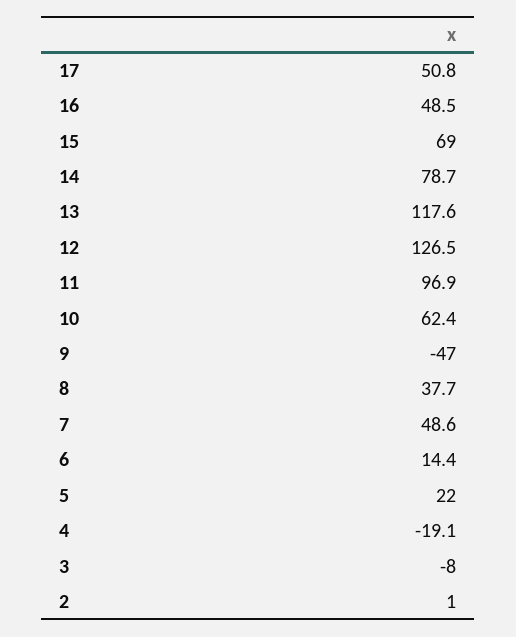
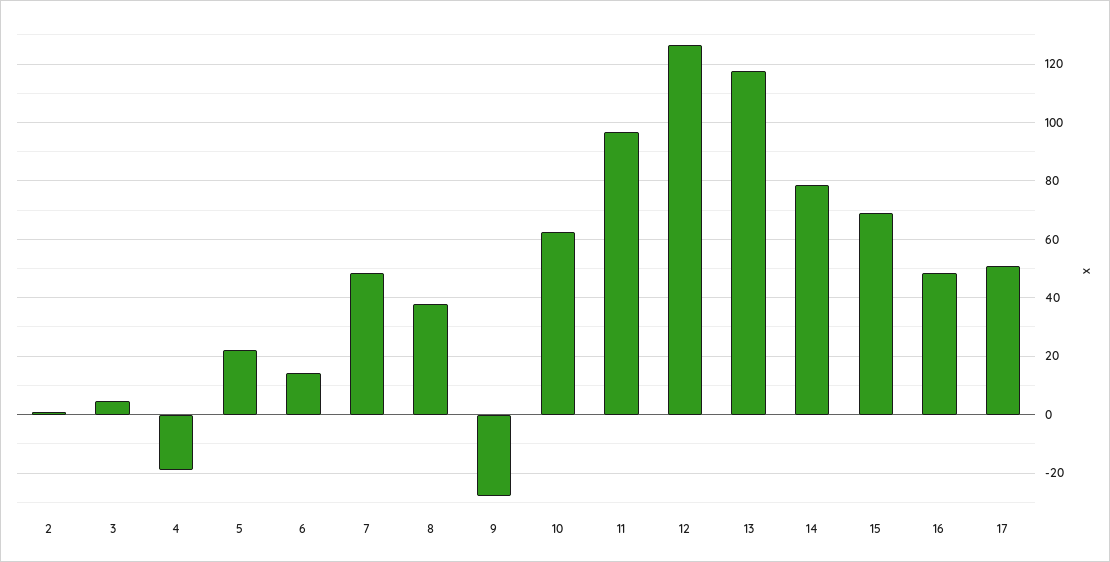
  {
    "17": 50.8,
    "16": 48.5,
    "15": 69,
    "14": 78.7,
    "13": 117.6,
    "12": 126.5,
    "11": 96.9,
    "10": 62.4,
-   "9": -47,
+   "9": -27.5,
    "8": 37.7,
    "7": 48.6,
    "6": 14.4,
    "5": 22,
    "4": -19.1,
-   "3": -8,
+   "3": 5,
    "2": 1
  }

